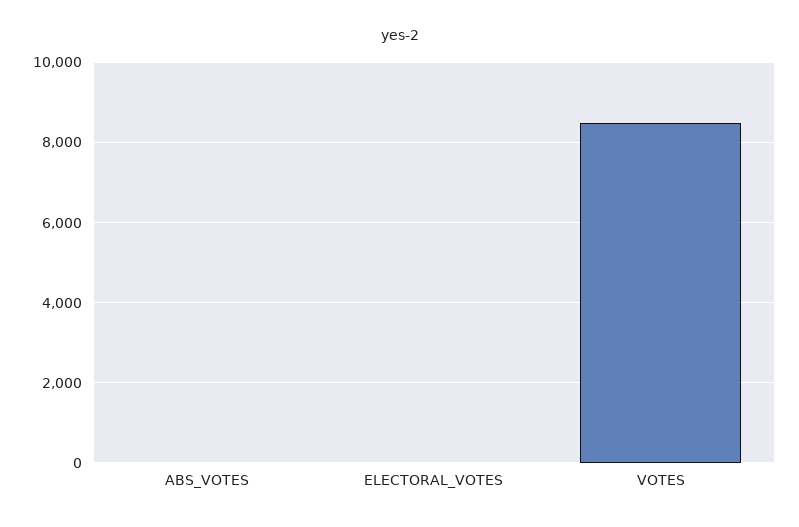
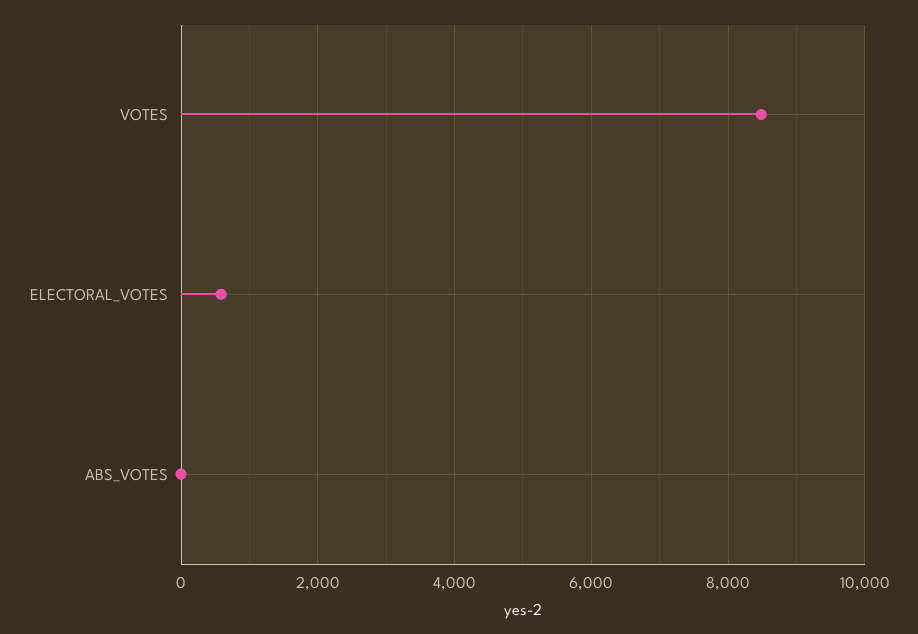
  {
    "ABS_VOTES": 0,
-   "ELECTORAL_VOTES": 0,
+   "ELECTORAL_VOTES": 600,
    "VOTES": 8400
  }

